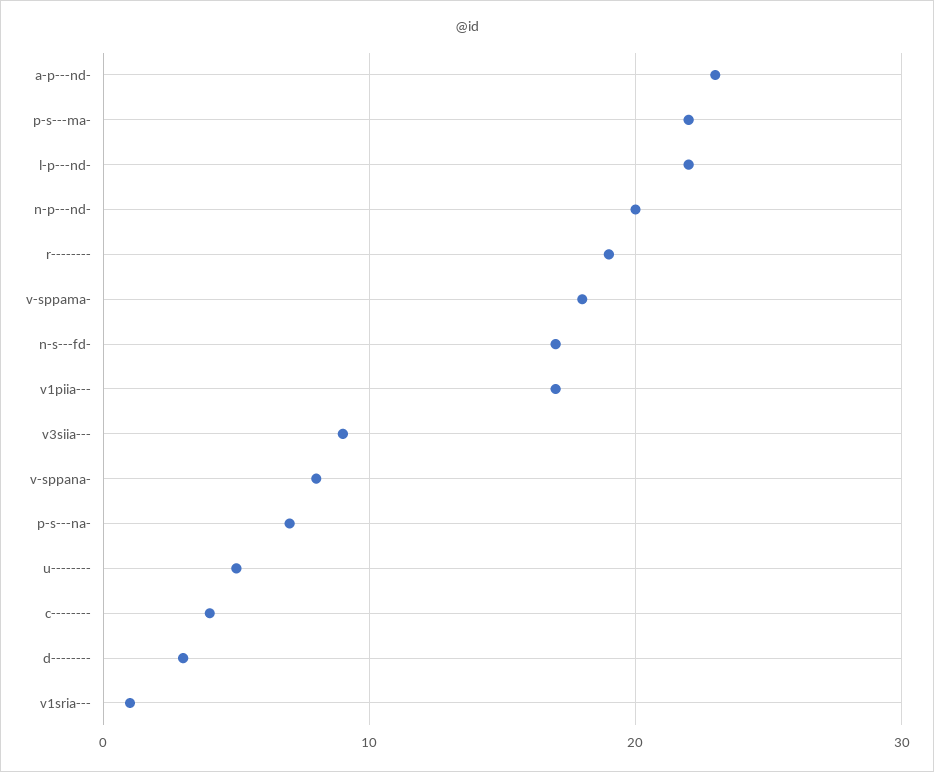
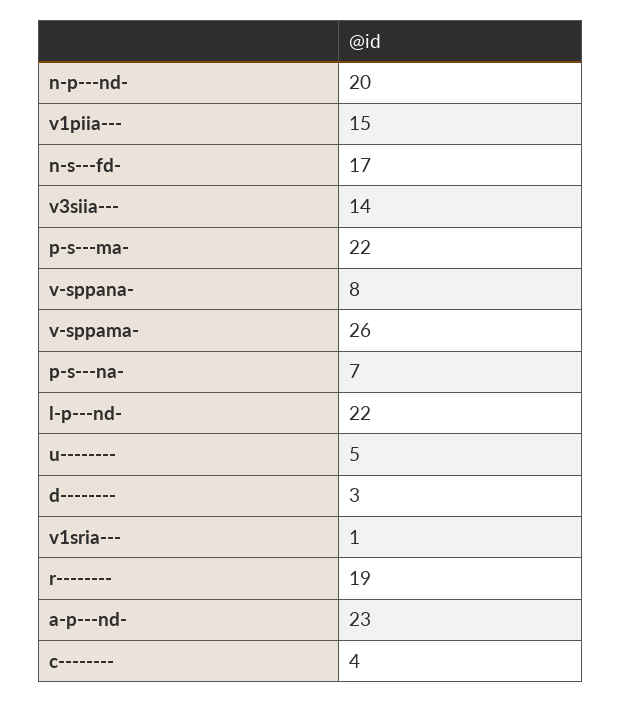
  {
    "a-p---nd-": 23,
    "p-s---ma-": 22,
    "l-p---nd-": 22,
    "n-p---nd-": 20,
    "r--------": 19,
-   "v-sppama-": 18,
+   "v-sppama-": 26,
    "n-s---fd-": 17,
-   "v1piia---": 17,
+   "v1piia---": 15,
-   "v3siia---": 9,
+   "v3siia---": 14,
    "v-sppana-": 8,
    "p-s---na-": 7,
    "u--------": 5,
    "c--------": 4,
    "d--------": 3,
    "v1sria---": 1
  }

